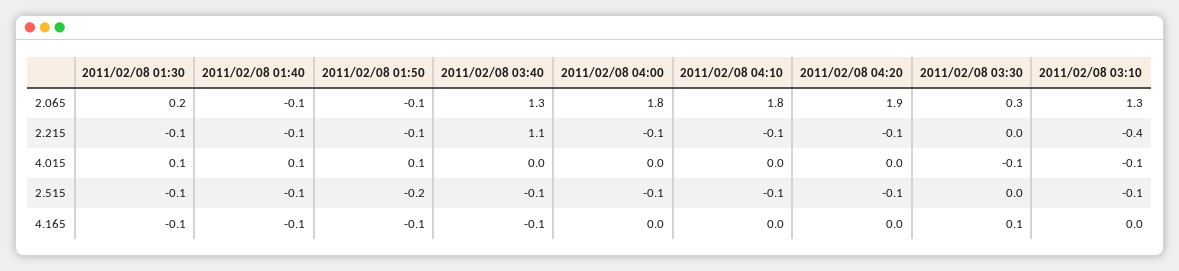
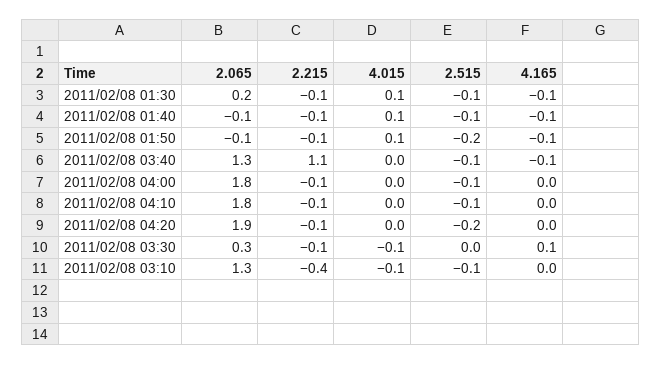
  {
    "2011/02/08 01:30": {
      "2.065": 0.2,
      "2.215": -0.1,
      "4.015": 0.1,
      "2.515": -0.1,
      "4.165": -0.1
    },
    "2011/02/08 01:40": {
      "2.065": -0.1,
      "2.215": -0.1,
      "4.015": 0.1,
      "2.515": -0.1,
      "4.165": -0.1
    },
    "2011/02/08 01:50": {
      "2.065": -0.1,
      "2.215": -0.1,
      "4.015": 0.1,
      "2.515": -0.2,
      "4.165": -0.1
    },
    "2011/02/08 03:40": {
      "2.065": 1.3,
      "2.215": 1.1,
      "4.015": 0,
      "2.515": -0.1,
      "4.165": -0.1
    },
    "2011/02/08 04:00": {
      "2.065": 1.8,
      "2.215": -0.1,
      "4.015": 0,
      "2.515": -0.1,
      "4.165": 0
    },
    "2011/02/08 04:10": {
      "2.065": 1.8,
      "2.215": -0.1,
      "4.015": 0,
      "2.515": -0.1,
      "4.165": 0
    },
    "2011/02/08 04:20": {
      "2.065": 1.9,
      "2.215": -0.1,
      "4.015": 0,
-     "2.515": -0.1,
+     "2.515": -0.2,
      "4.165": 0
    },
    "2011/02/08 03:30": {
      "2.065": 0.3,
-     "2.215": 0,
+     "2.215": -0.1,
      "4.015": -0.1,
      "2.515": 0,
      "4.165": 0.1
    },
    "2011/02/08 03:10": {
      "2.065": 1.3,
      "2.215": -0.4,
      "4.015": -0.1,
      "2.515": -0.1,
      "4.165": 0
    }
  }

